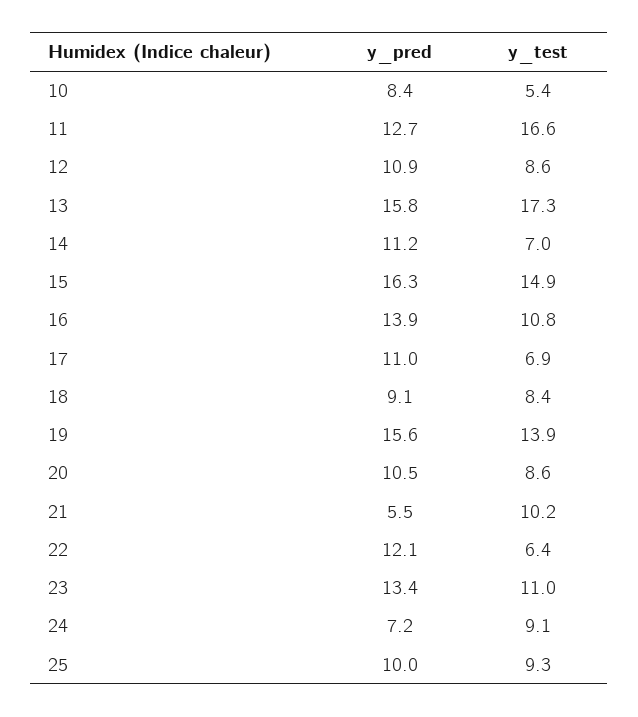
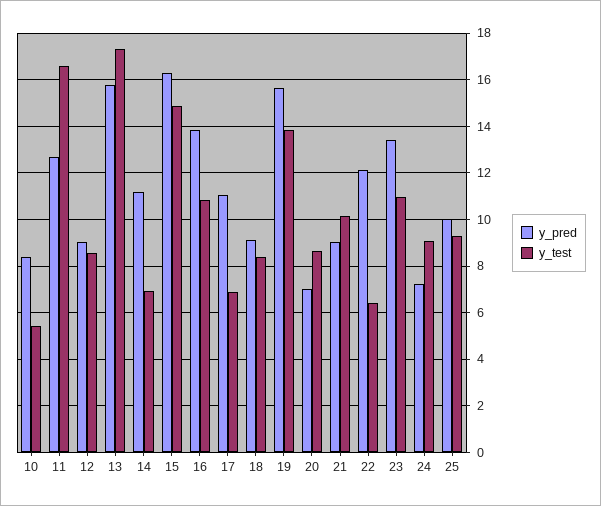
  {
    "y_pred": {
      "10": 8.4,
      "11": 12.7,
-     "12": 10.9,
+     "12": 9,
      "13": 15.8,
      "14": 11.2,
      "15": 16.3,
      "16": 13.9,
      "17": 11,
      "18": 9.1,
      "19": 15.6,
-     "20": 10.5,
+     "20": 7,
-     "21": 5.5,
+     "21": 9,
      "22": 12.1,
      "23": 13.4,
      "24": 7.2,
      "25": 10
    },
    "y_test": {
      "10": 5.4,
      "11": 16.6,
      "12": 8.6,
      "13": 17.3,
      "14": 7,
      "15": 14.9,
      "16": 10.8,
      "17": 6.9,
      "18": 8.4,
      "19": 13.9,
      "20": 8.6,
      "21": 10.2,
      "22": 6.4,
      "23": 11,
      "24": 9.1,
      "25": 9.3
    }
  }

